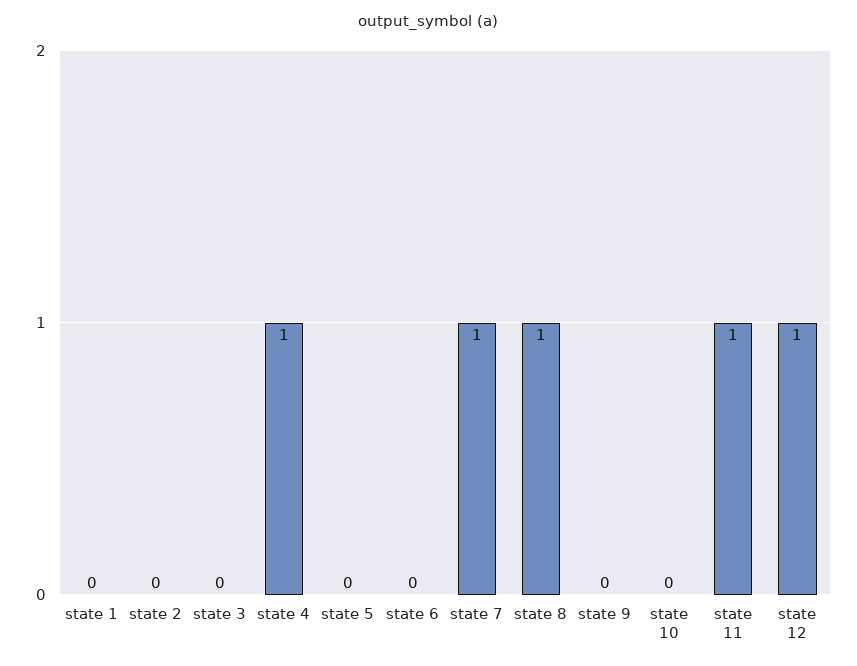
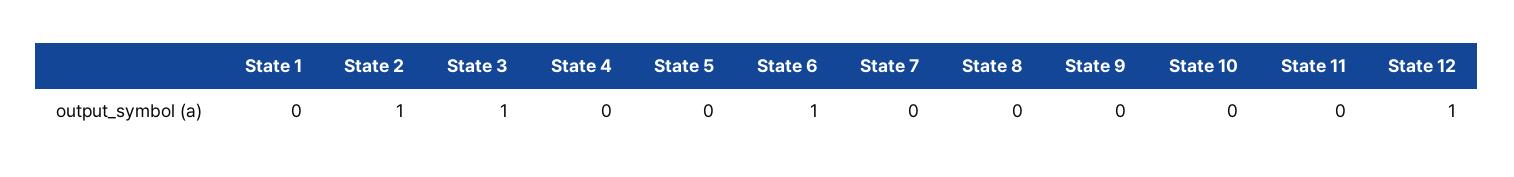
  {
    "state 1": 0,
-   "state 2": 0,
+   "state 2": 1,
-   "state 3": 0,
+   "state 3": 1,
-   "state 4": 1,
+   "state 4": 0,
    "state 5": 0,
-   "state 6": 0,
+   "state 6": 1,
-   "state 7": 1,
+   "state 7": 0,
-   "state 8": 1,
+   "state 8": 0,
    "state 9": 0,
    "state 10": 0,
-   "state 11": 1,
+   "state 11": 0,
    "state 12": 1
  }

